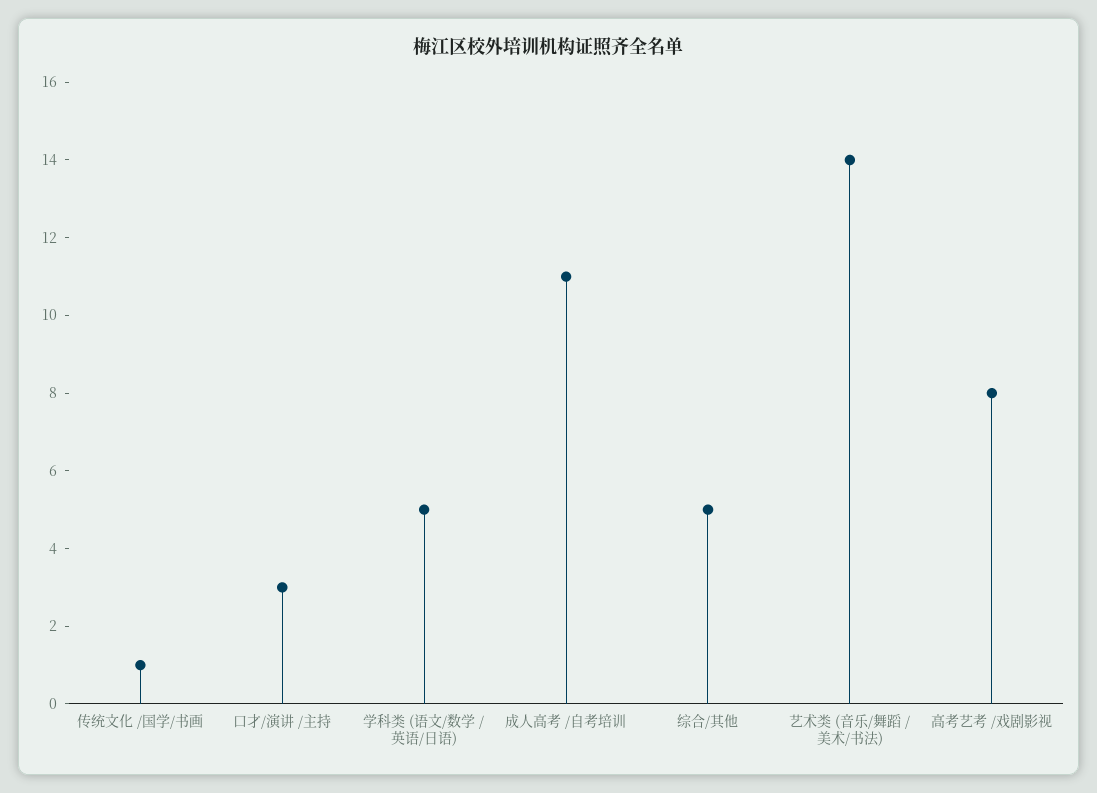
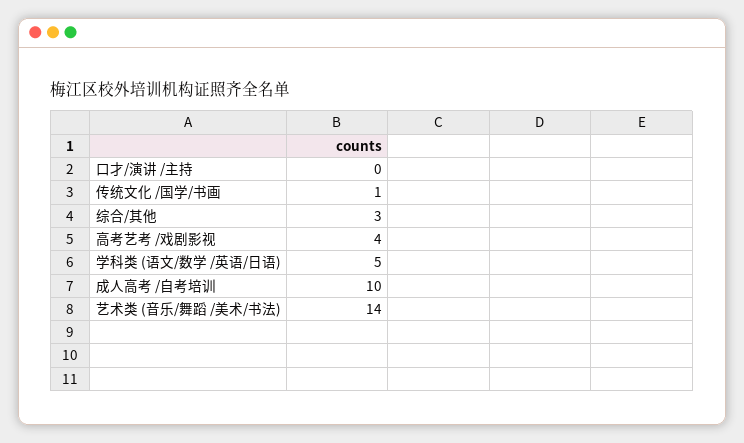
  {
    "传统文化 /国学/书画": 1,
-   "口才/演讲 /主持": 3,
+   "口才/演讲 /主持": 0,
    "学科类 (语文/数学 /英语/日语)": 5,
-   "成人高考 /自考培训": 11,
+   "成人高考 /自考培训": 10,
-   "综合/其他": 5,
+   "综合/其他": 3,
    "艺术类 (音乐/舞蹈 /美术/书法)": 14,
-   "高考艺考 /戏剧影视": 8
+   "高考艺考 /戏剧影视": 4
  }

